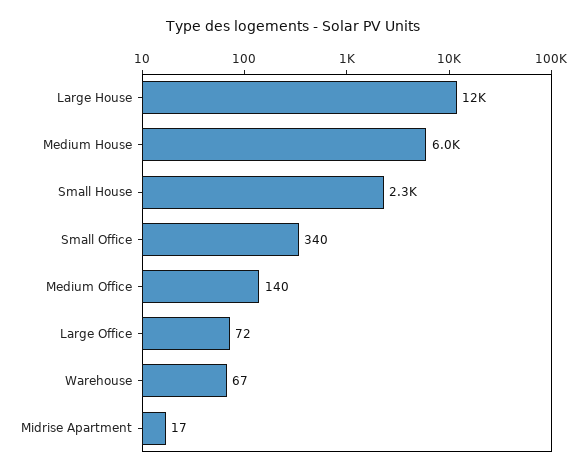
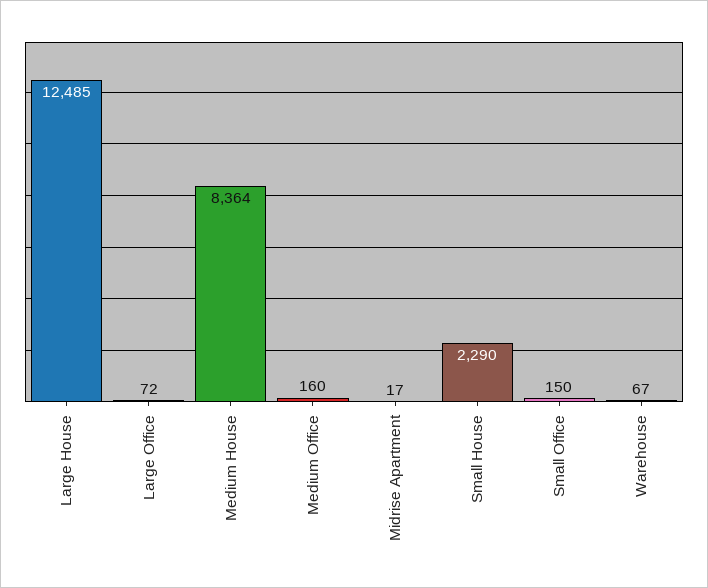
  {
    "Large House": 12485,
-   "Medium House": 6000,
+   "Medium House": 8364,
    "Small House": 2290,
-   "Small Office": 340,
+   "Small Office": 150,
-   "Medium Office": 140,
+   "Medium Office": 160,
    "Large Office": 72,
    "Warehouse": 67,
    "Midrise Apartment": 17
  }

